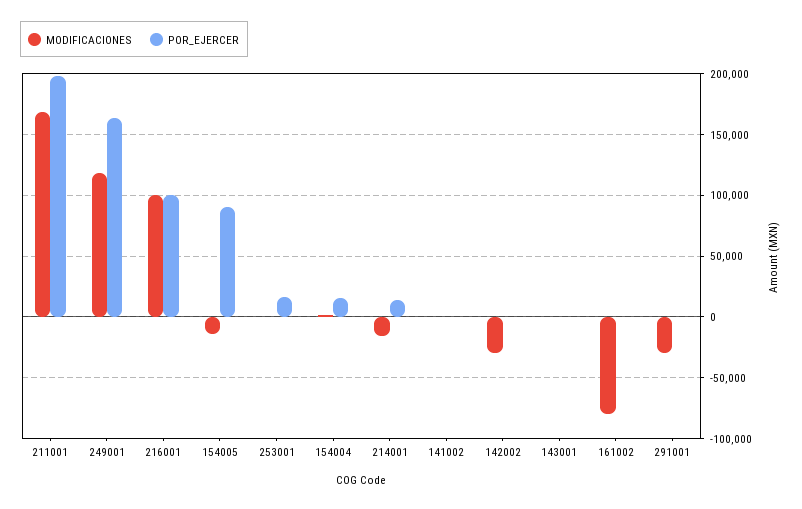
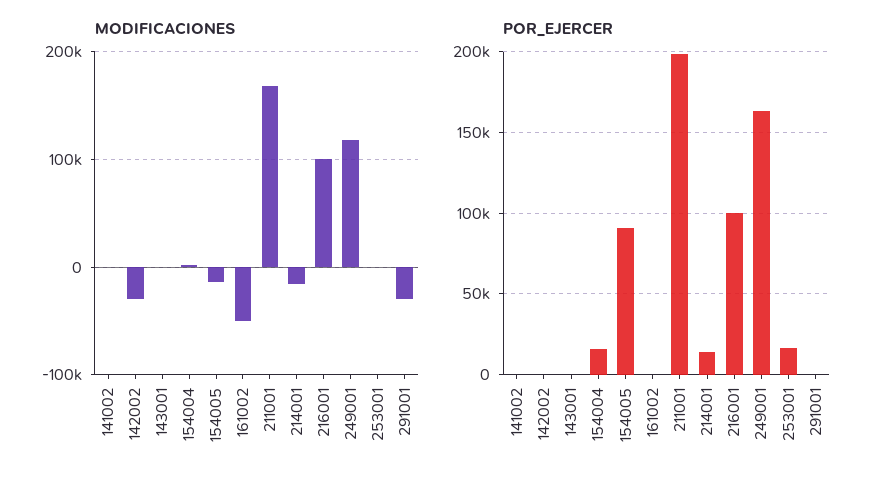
  {
    "MODIFICACIONES": {
      "211001": 170000,
      "249001": 120000,
      "216001": 100000,
      "154005": -15000,
      "253001": 0,
      "154004": 0,
      "214001": -15000,
      "141002": 0,
      "142002": -30000,
      "143001": 0,
-     "161002": -80000,
+     "161002": -50000,
      "291001": -30000
    },
    "POR_EJERCER": {
      "211001": 200000,
      "249001": 165000,
      "216001": 100000,
      "154005": 90000,
      "253001": 15000,
      "154004": 15000,
      "214001": 15000,
      "141002": 0,
      "142002": 0,
      "143001": 0,
      "161002": 0,
      "291001": 0
    }
  }

